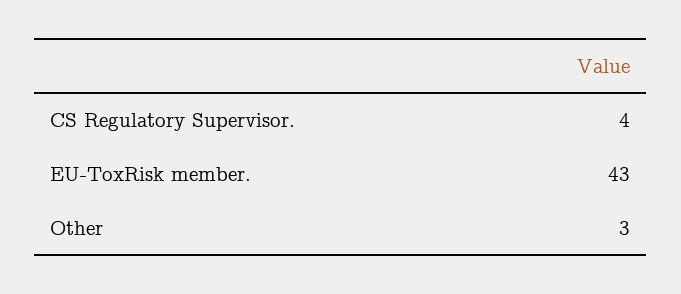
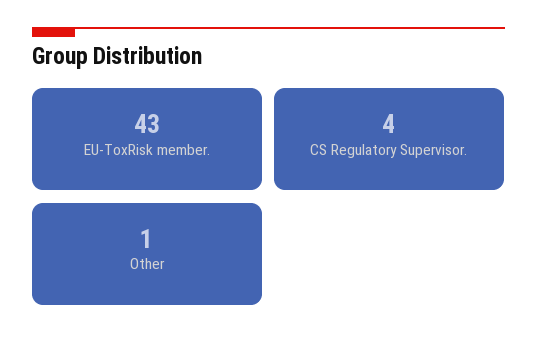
  {
    "CS Regulatory Supervisor.": 4,
    "EU-ToxRisk member.": 43,
-   "Other": 3
+   "Other": 1
  }

